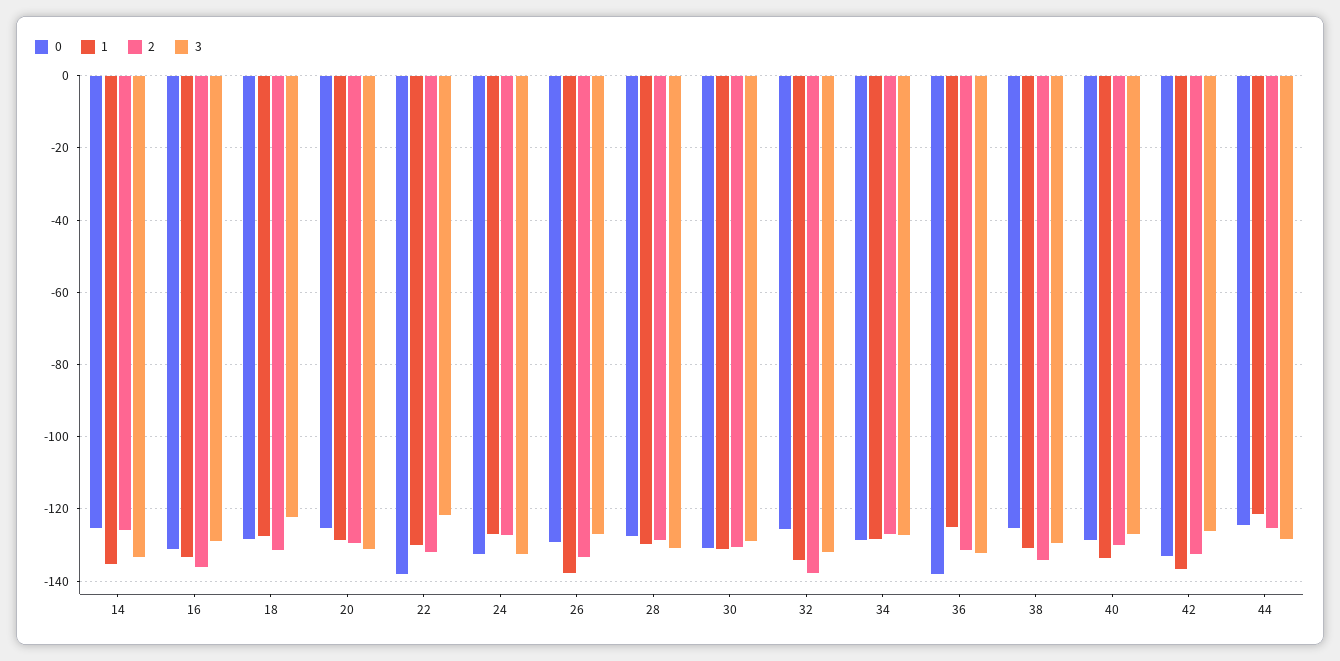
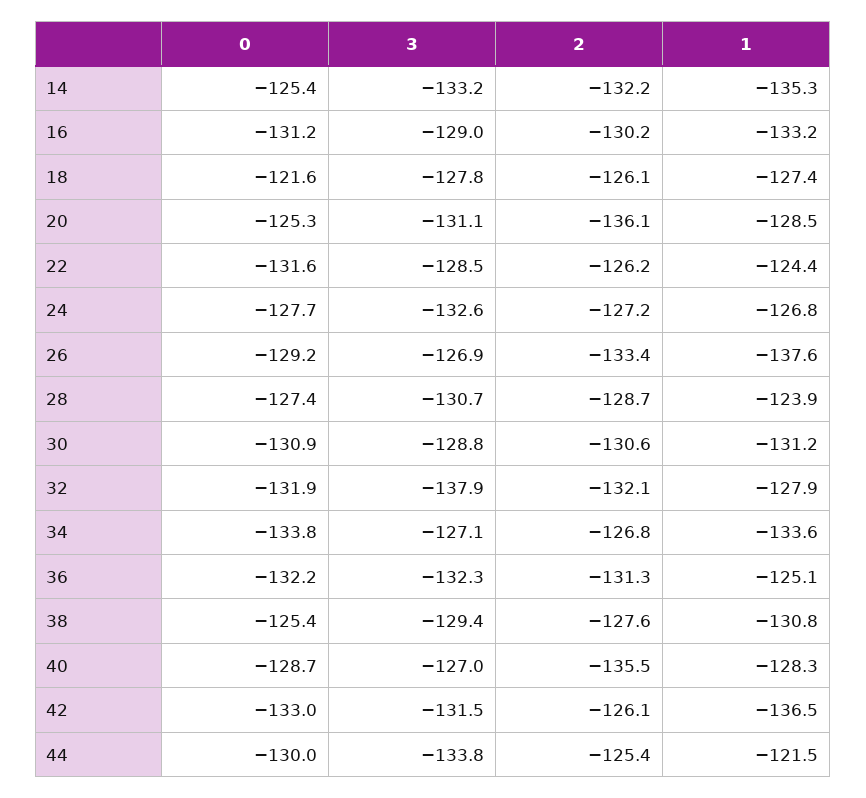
  {
    "0": {
      "14": -125.4,
      "16": -131.2,
-     "18": -128,
+     "18": -121.6,
      "20": -125.3,
-     "22": -138,
+     "22": -131.6,
-     "24": -132,
+     "24": -127.7,
      "26": -129.2,
      "28": -127.4,
      "30": -130.9,
-     "32": -126,
+     "32": -131.9,
-     "34": -128,
+     "34": -133.8,
-     "36": -138,
+     "36": -132.2,
      "38": -125.4,
      "40": -128.7,
      "42": -133,
-     "44": -124
+     "44": -130
    },
    "1": {
      "14": -135.3,
      "16": -133.2,
      "18": -127.4,
      "20": -128.5,
-     "22": -130,
+     "22": -124.4,
      "24": -126.8,
      "26": -137.6,
-     "28": -130,
+     "28": -123.9,
      "30": -131.2,
-     "32": -134,
+     "32": -127.9,
-     "34": -128,
+     "34": -133.6,
      "36": -125.1,
      "38": -130.8,
-     "40": -134,
+     "40": -128.3,
      "42": -136.5,
      "44": -121.5
    },
    "2": {
-     "14": -126,
+     "14": -132.2,
-     "16": -136,
+     "16": -130.2,
-     "18": -132,
+     "18": -126.1,
-     "20": -130,
+     "20": -136.1,
-     "22": -132,
+     "22": -126.2,
      "24": -127.2,
      "26": -133.4,
      "28": -128.7,
      "30": -130.6,
-     "32": -138,
+     "32": -132.1,
      "34": -126.8,
      "36": -131.3,
-     "38": -134,
+     "38": -127.6,
-     "40": -130,
+     "40": -135.5,
-     "42": -132,
+     "42": -126.1,
      "44": -125.4
    },
    "3": {
      "14": -133.2,
      "16": -129,
-     "18": -122,
+     "18": -127.8,
      "20": -131.1,
-     "22": -122,
+     "22": -128.5,
      "24": -132.6,
      "26": -126.9,
      "28": -130.7,
      "30": -128.8,
-     "32": -132,
+     "32": -137.9,
      "34": -127.1,
      "36": -132.3,
      "38": -129.4,
      "40": -127,
-     "42": -126,
+     "42": -131.5,
-     "44": -128
+     "44": -133.8
    }
  }

